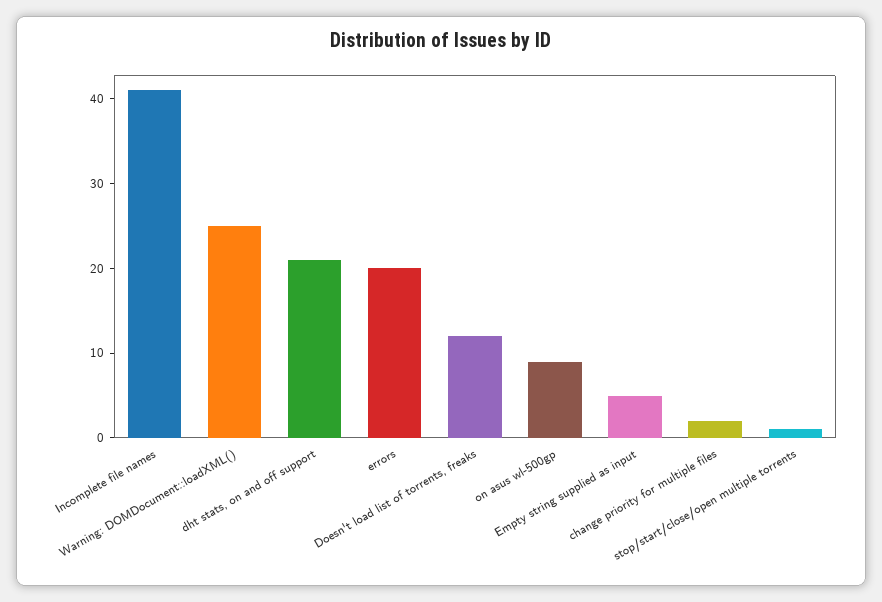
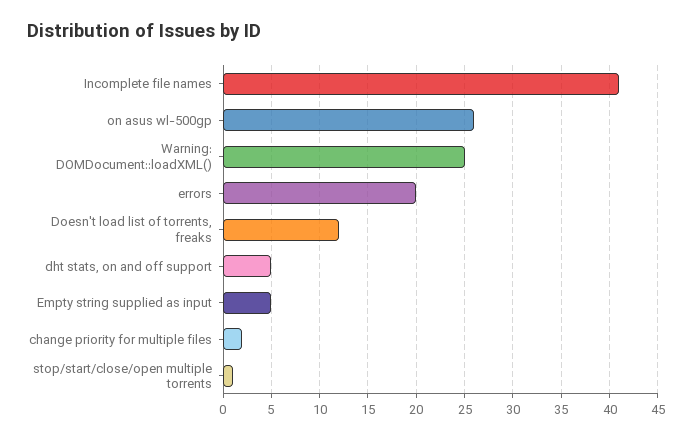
  {
    "Incomplete file names": 41,
    "Warning: DOMDocument::loadXML()": 25,
-   "dht stats, on and off support": 21,
+   "dht stats, on and off support": 5,
    "errors": 20,
    "Doesn't load list of torrents, freaks": 12,
-   "on asus wl-500gp": 9,
+   "on asus wl-500gp": 26,
    "Empty string supplied as input": 5,
    "change priority for multiple files": 2,
    "stop/start/close/open multiple torrents": 1
  }

